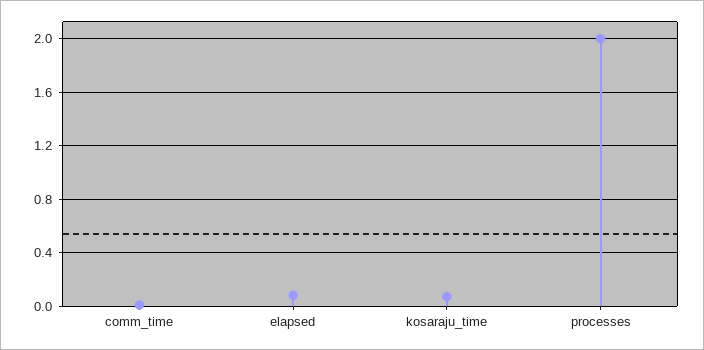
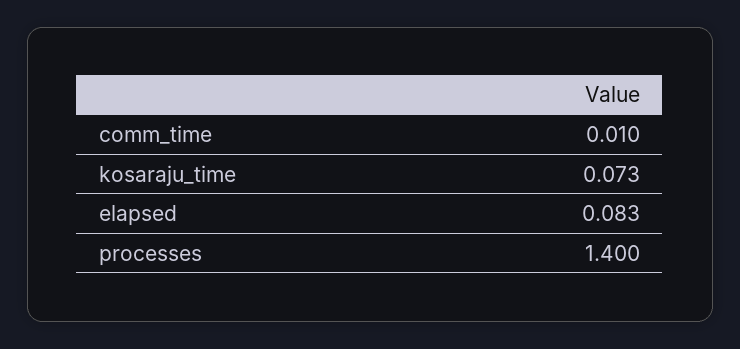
  {
    "comm_time": 0.01,
    "elapsed": 0.083,
    "kosaraju_time": 0.073,
-   "processes": 2
+   "processes": 1.4
  }

